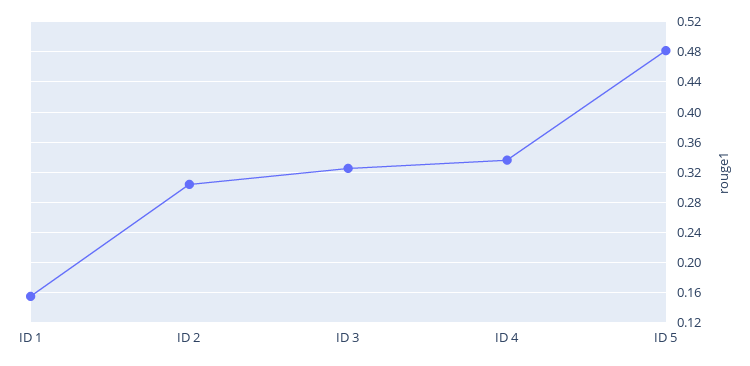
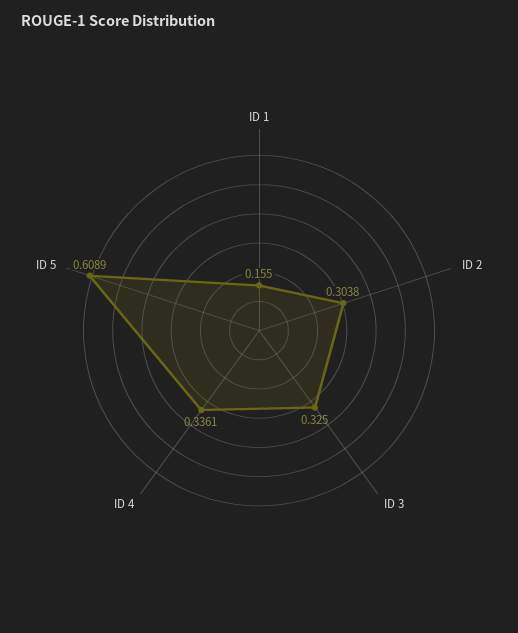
  {
    "ID 1": 0.155,
    "ID 2": 0.3038,
    "ID 3": 0.325,
    "ID 4": 0.3361,
-   "ID 5": 0.48
+   "ID 5": 0.6089
  }

